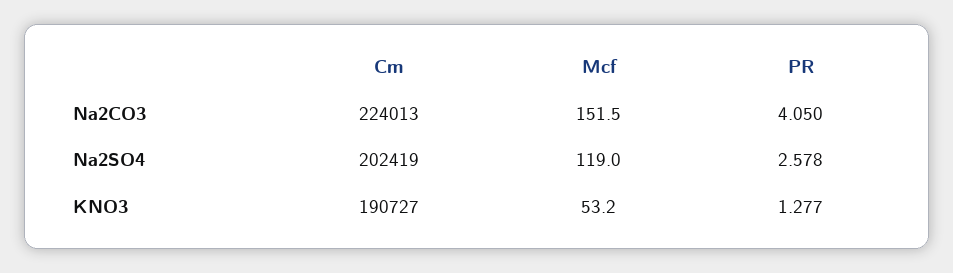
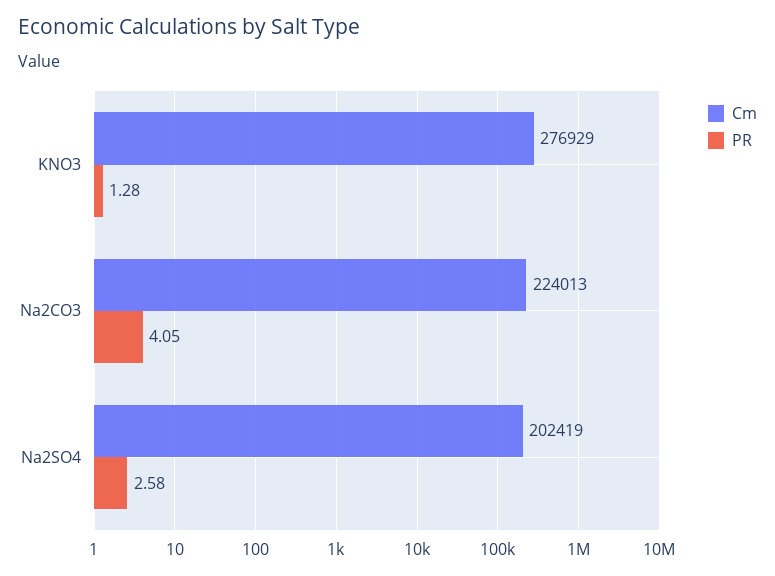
  {
    "Cm": {
      "Na2CO3": 224013,
      "Na2SO4": 202419,
-     "KNO3": 190727
+     "KNO3": 276929
    },
-   "Mcf": {
-     "Na2CO3": 151.5,
-     "Na2SO4": 119,
-     "KNO3": 53.2
-   },
    "PR": {
      "Na2CO3": 4.05,
      "Na2SO4": 2.578,
      "KNO3": 1.277
    }
  }

